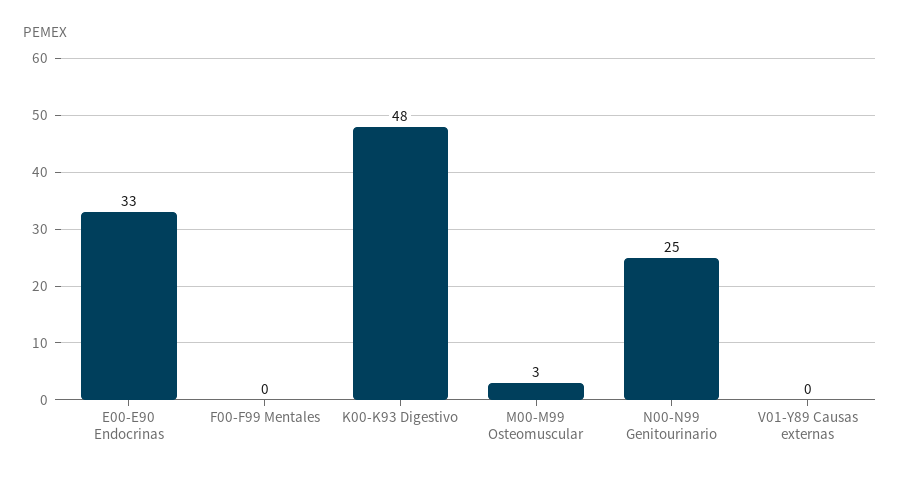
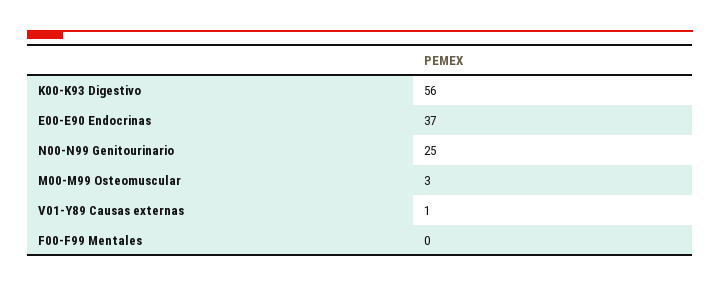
  {
-   "E00-E90 Endocrinas": 33,
+   "E00-E90 Endocrinas": 37,
    "F00-F99 Mentales": 0,
-   "K00-K93 Digestivo": 48,
+   "K00-K93 Digestivo": 56,
    "M00-M99 Osteomuscular": 3,
    "N00-N99 Genitourinario": 25,
-   "V01-Y89 Causas externas": 0
+   "V01-Y89 Causas externas": 1
  }

